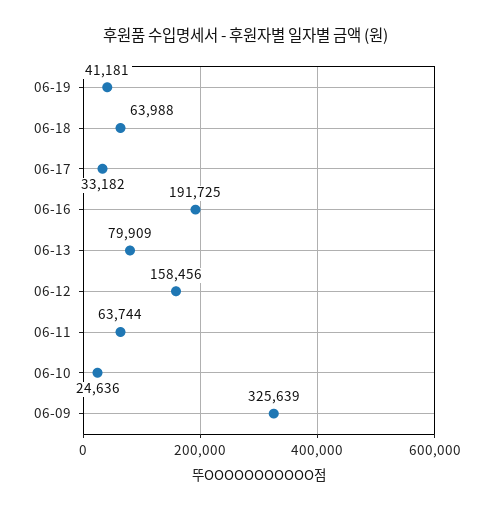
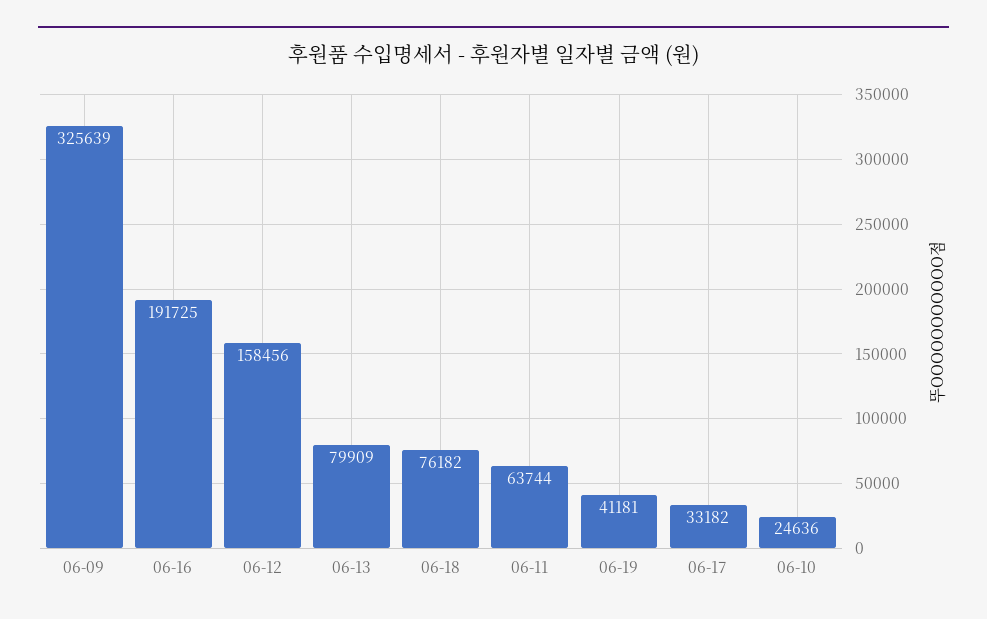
  {
    "06-19": 41181,
-   "06-18": 63988,
+   "06-18": 76182,
    "06-17": 33182,
    "06-16": 191725,
    "06-13": 79909,
    "06-12": 158456,
    "06-11": 63744,
    "06-10": 24636,
    "06-09": 325639
  }

